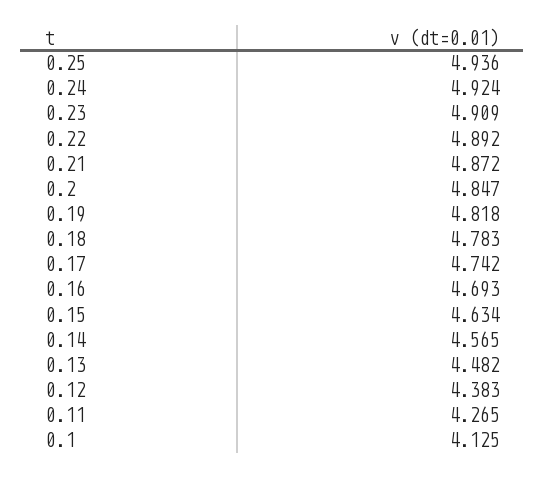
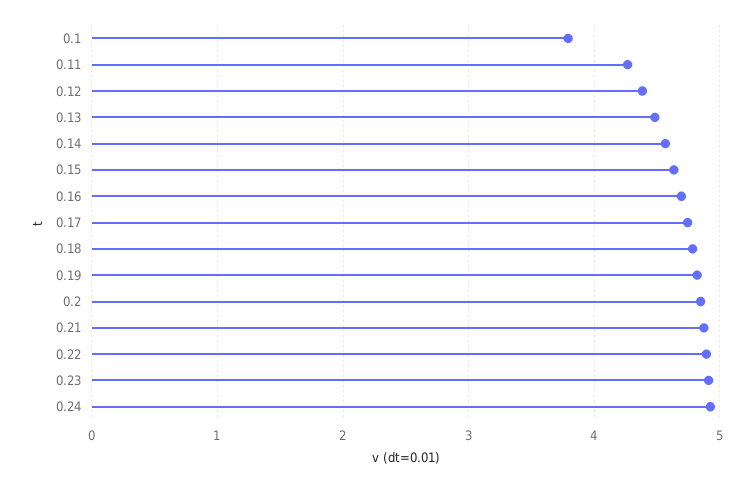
  {
-   "0.25": 4.936,
    "0.24": 4.924,
    "0.23": 4.909,
    "0.22": 4.892,
    "0.21": 4.872,
    "0.2": 4.847,
    "0.19": 4.818,
    "0.18": 4.783,
    "0.17": 4.742,
    "0.16": 4.693,
    "0.15": 4.634,
    "0.14": 4.565,
    "0.13": 4.482,
    "0.12": 4.383,
    "0.11": 4.265,
-   "0.1": 4.125
+   "0.1": 3.8
  }

